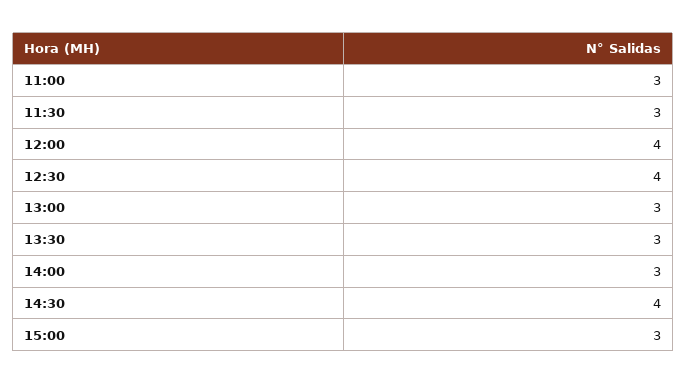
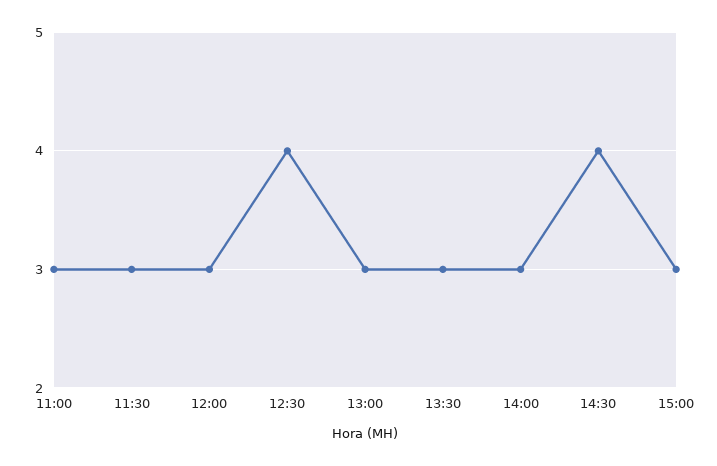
  {
    "11:00": 3,
    "11:30": 3,
-   "12:00": 4,
+   "12:00": 3,
    "12:30": 4,
    "13:00": 3,
    "13:30": 3,
    "14:00": 3,
    "14:30": 4,
    "15:00": 3
  }

